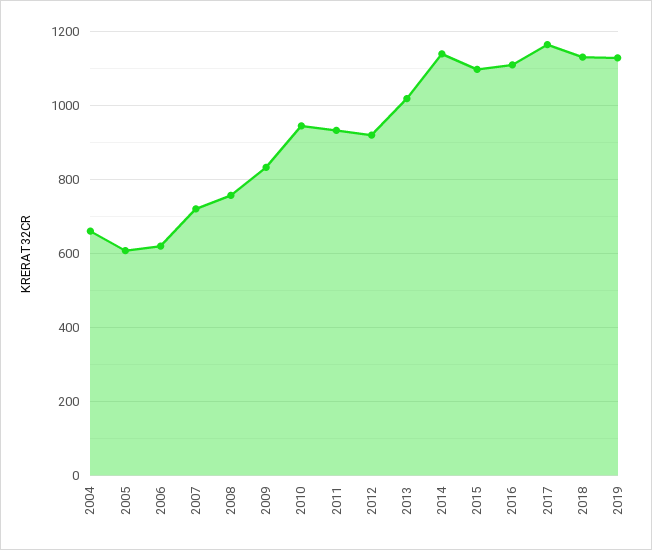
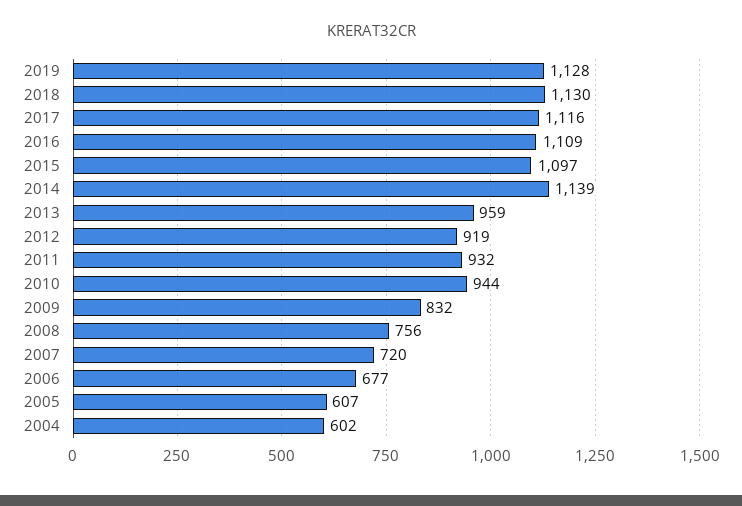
  {
-   "2004": 660,
+   "2004": 602,
    "2005": 607,
-   "2006": 620,
+   "2006": 677,
    "2007": 720,
    "2008": 756,
    "2009": 832,
    "2010": 944,
    "2011": 932,
    "2012": 919,
-   "2013": 1020,
+   "2013": 959,
    "2014": 1139,
    "2015": 1097,
    "2016": 1109,
-   "2017": 1160,
+   "2017": 1116,
    "2018": 1130,
    "2019": 1128
  }

